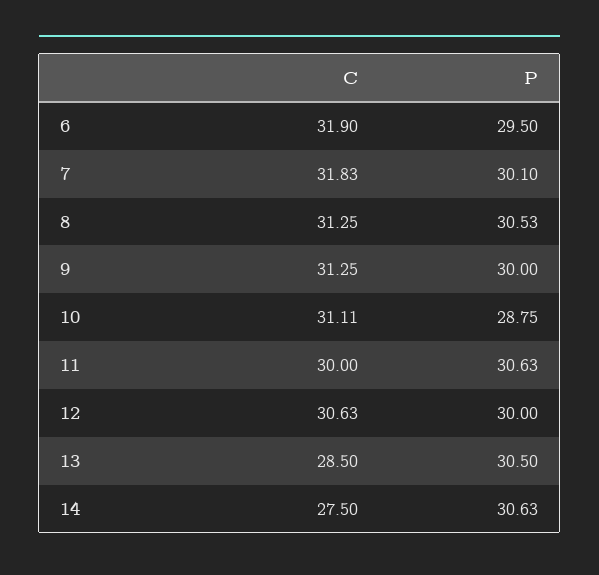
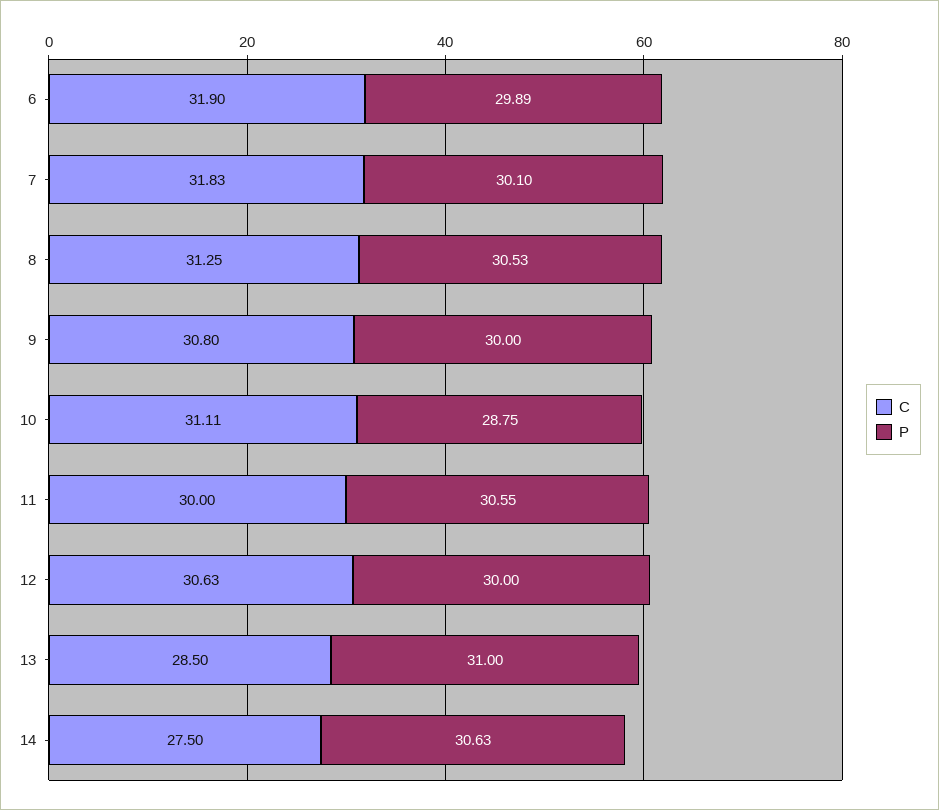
  {
    "C": {
      "6": 31.9,
      "7": 31.83,
      "8": 31.25,
-     "9": 31.25,
+     "9": 30.8,
      "10": 31.11,
      "11": 30,
      "12": 30.63,
      "13": 28.5,
      "14": 27.5
    },
    "P": {
-     "6": 29.5,
+     "6": 29.89,
      "7": 30.1,
      "8": 30.53,
      "9": 30,
      "10": 28.75,
-     "11": 30.63,
+     "11": 30.55,
      "12": 30,
-     "13": 30.5,
+     "13": 31,
      "14": 30.63
    }
  }

